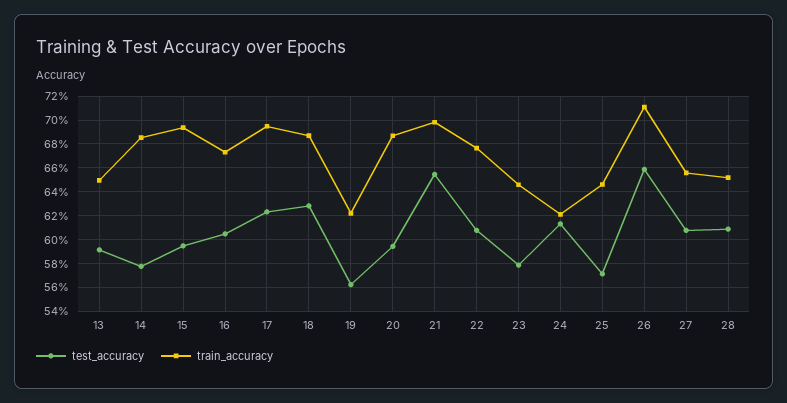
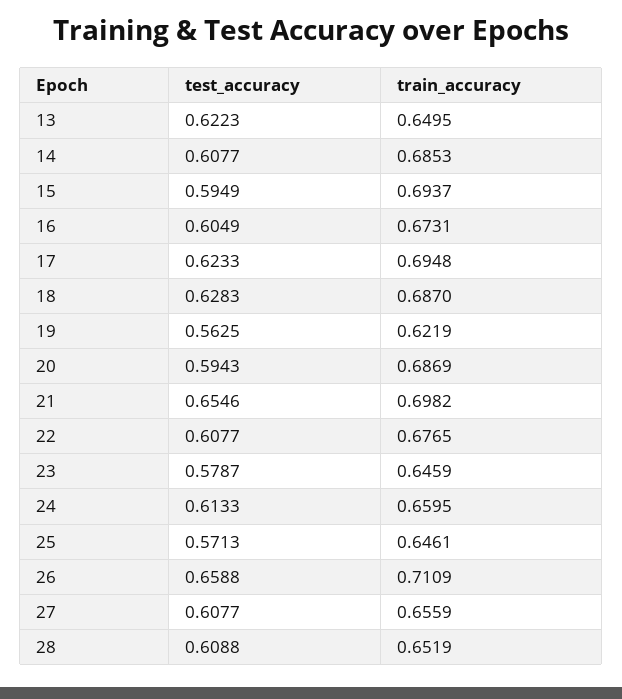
  {
    "test_accuracy": {
-     "13": 0.59,
+     "13": 0.6223,
-     "14": 0.58,
+     "14": 0.6077,
      "15": 0.5949,
      "16": 0.6049,
      "17": 0.6233,
      "18": 0.6283,
      "19": 0.5625,
      "20": 0.5943,
      "21": 0.6546,
      "22": 0.6077,
      "23": 0.5787,
      "24": 0.6133,
      "25": 0.5713,
      "26": 0.6588,
      "27": 0.6077,
      "28": 0.6088
    },
    "train_accuracy": {
      "13": 0.6495,
      "14": 0.6853,
      "15": 0.6937,
      "16": 0.6731,
      "17": 0.6948,
      "18": 0.687,
      "19": 0.6219,
      "20": 0.6869,
      "21": 0.6982,
      "22": 0.6765,
      "23": 0.6459,
-     "24": 0.62,
+     "24": 0.6595,
      "25": 0.6461,
      "26": 0.7109,
      "27": 0.6559,
      "28": 0.6519
    }
  }

